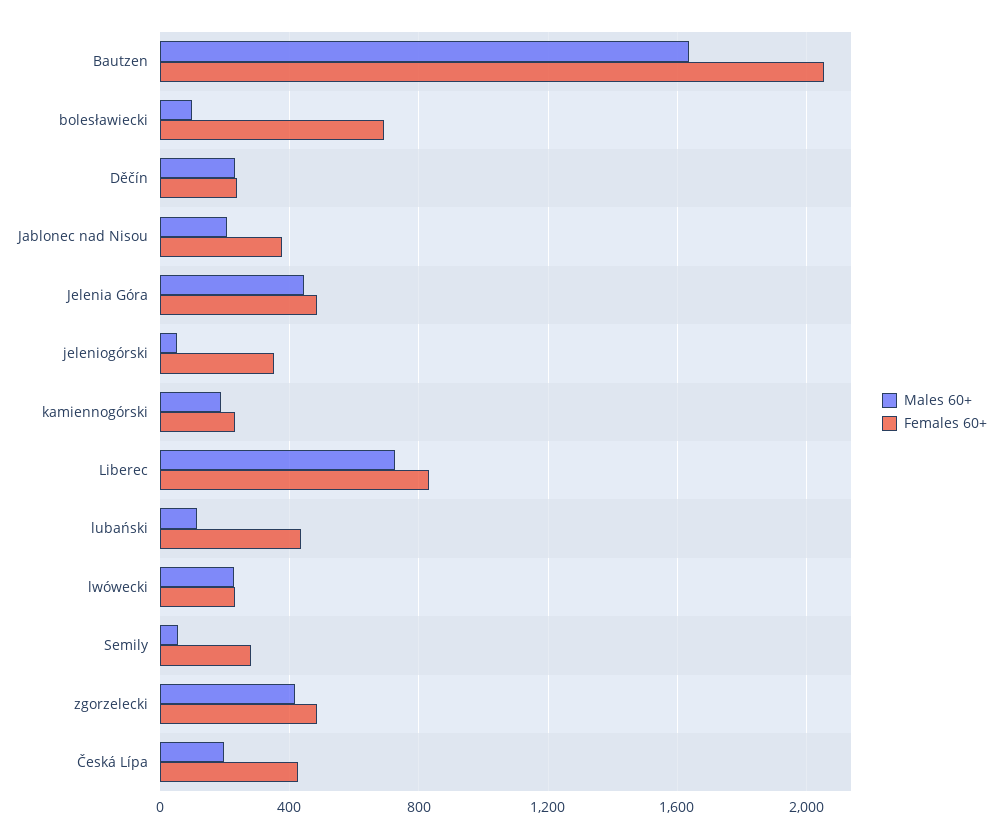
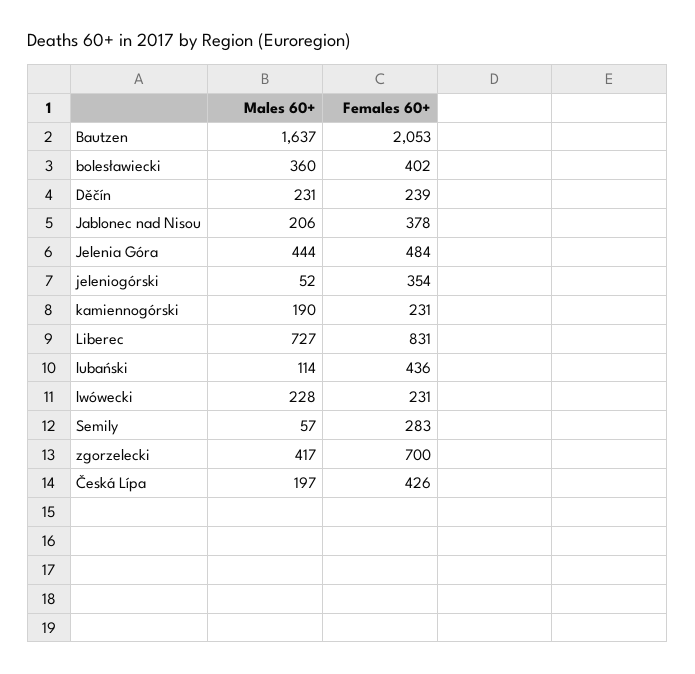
  {
    "Males 60+": {
      "Bautzen": 1637,
-     "bolesławiecki": 100,
+     "bolesławiecki": 360,
      "Děčín": 231,
      "Jablonec nad Nisou": 206,
      "Jelenia Góra": 444,
      "jeleniogórski": 52,
      "kamiennogórski": 190,
      "Liberec": 727,
      "lubański": 114,
      "lwówecki": 228,
      "Semily": 57,
      "zgorzelecki": 417,
      "Česká Lípa": 197
    },
    "Females 60+": {
      "Bautzen": 2053,
-     "bolesławiecki": 700,
+     "bolesławiecki": 402,
      "Děčín": 239,
      "Jablonec nad Nisou": 378,
      "Jelenia Góra": 484,
      "jeleniogórski": 354,
      "kamiennogórski": 231,
      "Liberec": 831,
      "lubański": 436,
      "lwówecki": 231,
      "Semily": 283,
-     "zgorzelecki": 500,
+     "zgorzelecki": 700,
      "Česká Lípa": 426
    }
  }

